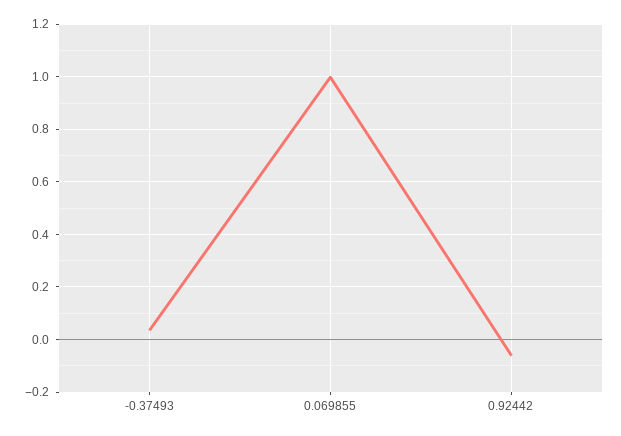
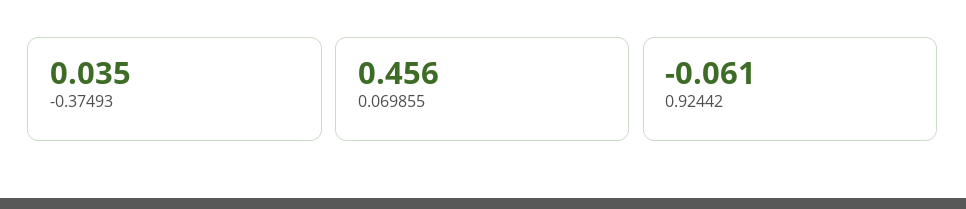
  {
    "-0.37493": 0.035,
-   "0.069855": 1,
+   "0.069855": 0.456,
    "0.92442": -0.061
  }

